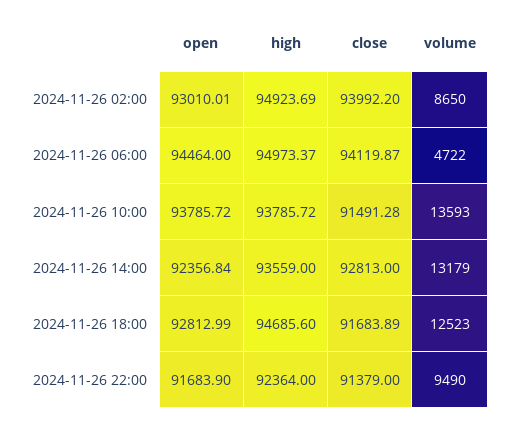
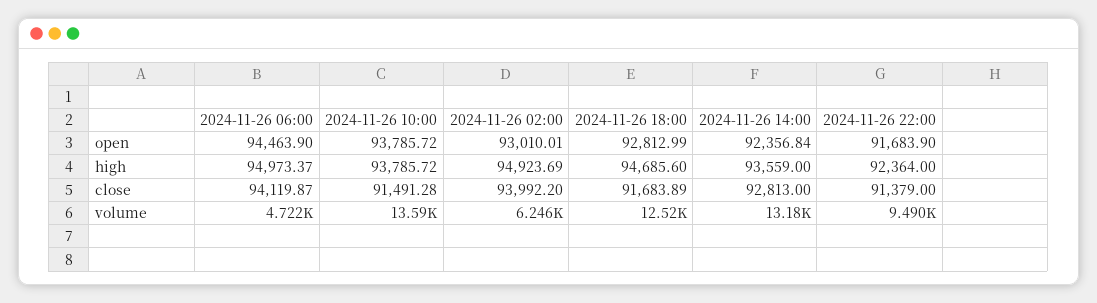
  {
    "open": {
      "2024-11-26 02:00": 93010.01,
-     "2024-11-26 06:00": 94464,
+     "2024-11-26 06:00": 94463.9,
      "2024-11-26 10:00": 93785.72,
      "2024-11-26 14:00": 92356.84,
      "2024-11-26 18:00": 92812.99,
      "2024-11-26 22:00": 91683.9
    },
    "high": {
      "2024-11-26 02:00": 94923.69,
      "2024-11-26 06:00": 94973.37,
      "2024-11-26 10:00": 93785.72,
      "2024-11-26 14:00": 93559,
      "2024-11-26 18:00": 94685.6,
      "2024-11-26 22:00": 92364
    },
    "close": {
      "2024-11-26 02:00": 93992.2,
      "2024-11-26 06:00": 94119.87,
      "2024-11-26 10:00": 91491.28,
      "2024-11-26 14:00": 92813,
      "2024-11-26 18:00": 91683.89,
      "2024-11-26 22:00": 91379
    },
    "volume": {
-     "2024-11-26 02:00": 8650,
+     "2024-11-26 02:00": 6246,
      "2024-11-26 06:00": 4722,
      "2024-11-26 10:00": 13593,
      "2024-11-26 14:00": 13179,
      "2024-11-26 18:00": 12523,
      "2024-11-26 22:00": 9490
    }
  }

